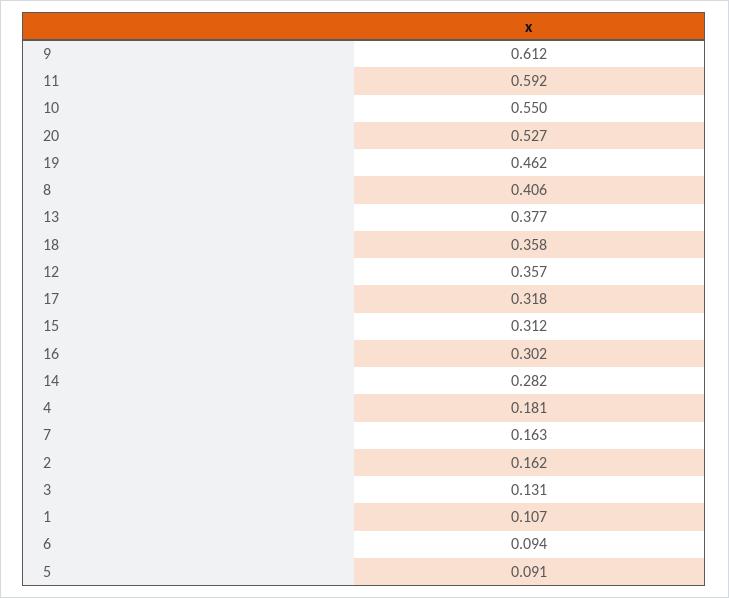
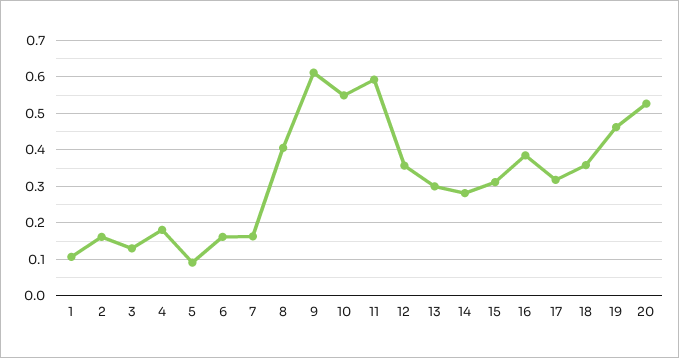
  {
    "9": 0.612,
    "11": 0.592,
    "10": 0.55,
    "20": 0.527,
    "19": 0.462,
    "8": 0.406,
-   "13": 0.377,
+   "13": 0.3,
    "18": 0.358,
    "12": 0.357,
    "17": 0.318,
    "15": 0.312,
-   "16": 0.302,
+   "16": 0.38,
    "14": 0.282,
    "4": 0.181,
    "7": 0.163,
    "2": 0.162,
    "3": 0.131,
    "1": 0.107,
-   "6": 0.094,
+   "6": 0.16,
    "5": 0.091
  }

